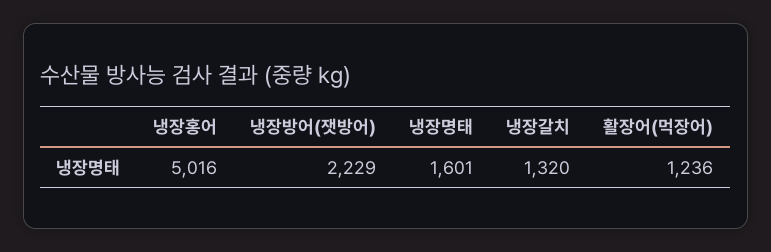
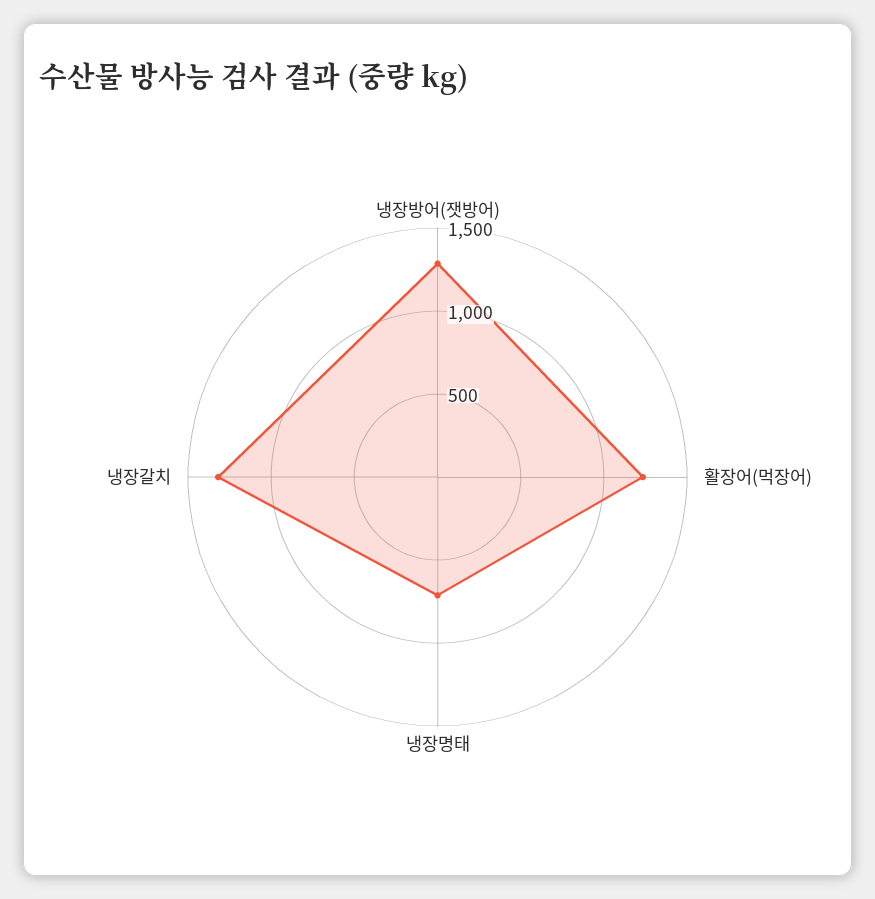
  {
-   "냉장홍어": 5016,
-   "냉장방어(잿방어)": 2229,
+   "냉장방어(잿방어)": 1300,
-   "냉장명태": 1601,
+   "냉장명태": 700,
    "냉장갈치": 1320,
    "활장어(먹장어)": 1236
  }

